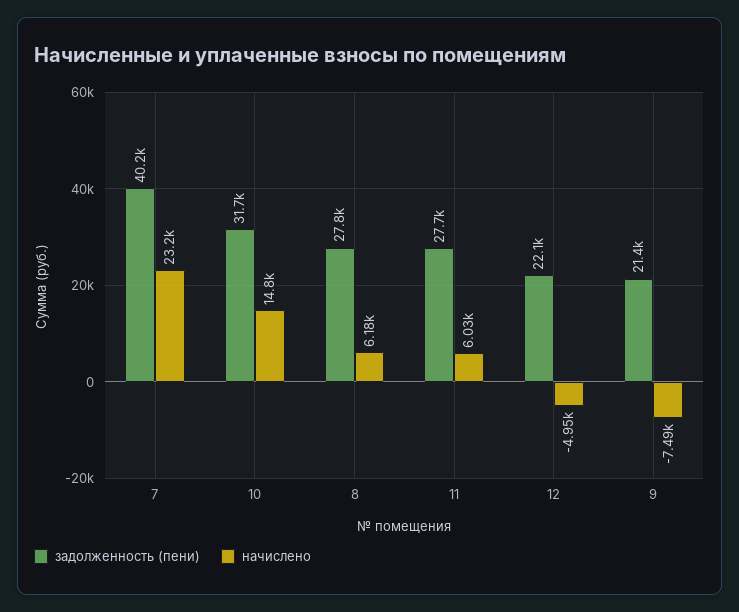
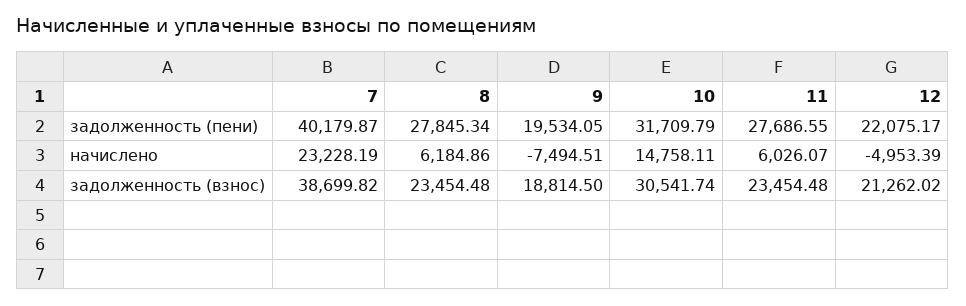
  {
    "задолженность (пени)": {
      "7": 40179.87,
      "10": 31709.79,
      "8": 27845.34,
      "11": 27686.55,
      "12": 22075.17,
-     "9": 21400
+     "9": 19534.05
    },
    "начислено": {
      "7": 23228.19,
      "10": 14758.11,
      "8": 6184.86,
      "11": 6026.07,
      "12": -4953.39,
      "9": -7494.51
-   }
+   },
+   "задолженность (взнос)": {
+     "7": 38699.82,
+     "8": 23454.48,
+     "9": 18814.5,
+     "10": 30541.74,
+     "11": 23454.48,
+     "12": 21262.02
+   }
  }

